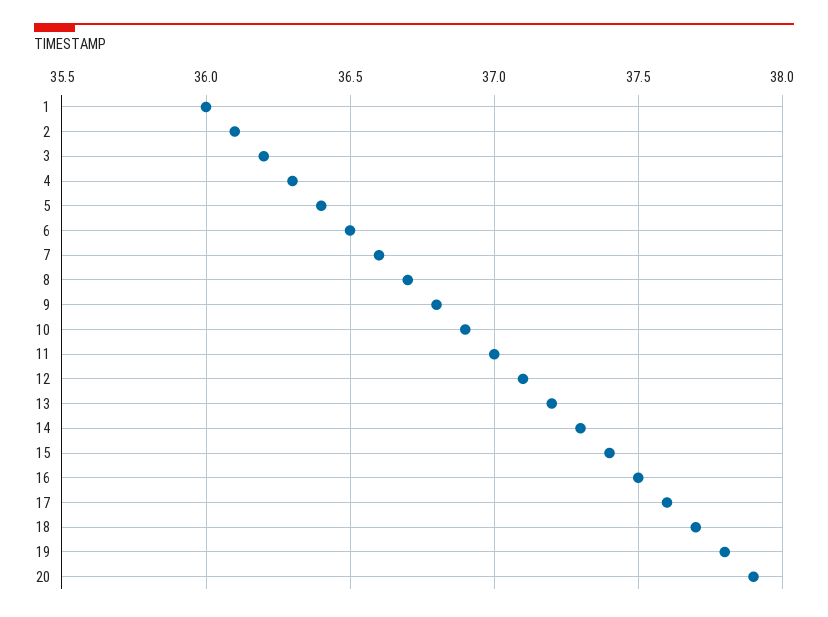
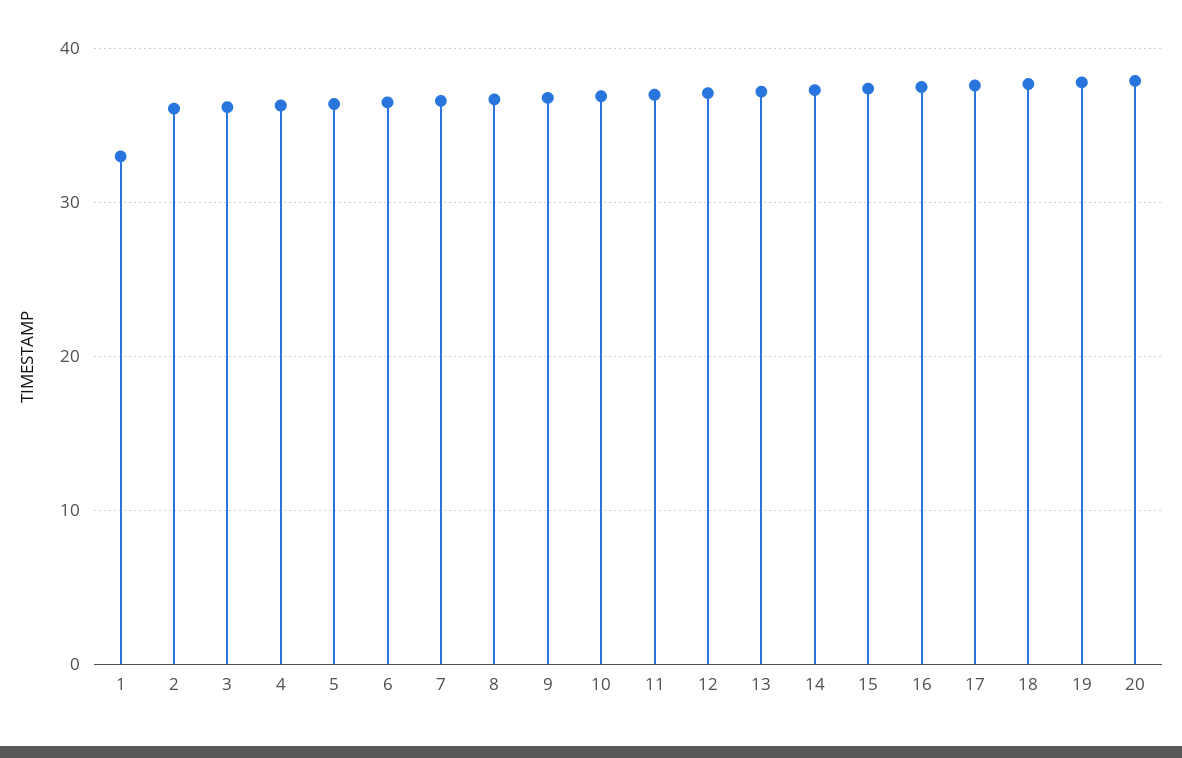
  {
-   "1": 36,
+   "1": 33,
    "2": 36.1,
    "3": 36.2,
    "4": 36.3,
    "5": 36.4,
    "6": 36.5,
    "7": 36.6,
    "8": 36.7,
    "9": 36.8,
    "10": 36.9,
    "11": 37,
    "12": 37.1,
    "13": 37.2,
    "14": 37.3,
    "15": 37.4,
    "16": 37.5,
    "17": 37.6,
    "18": 37.7,
    "19": 37.8,
    "20": 37.9
  }

